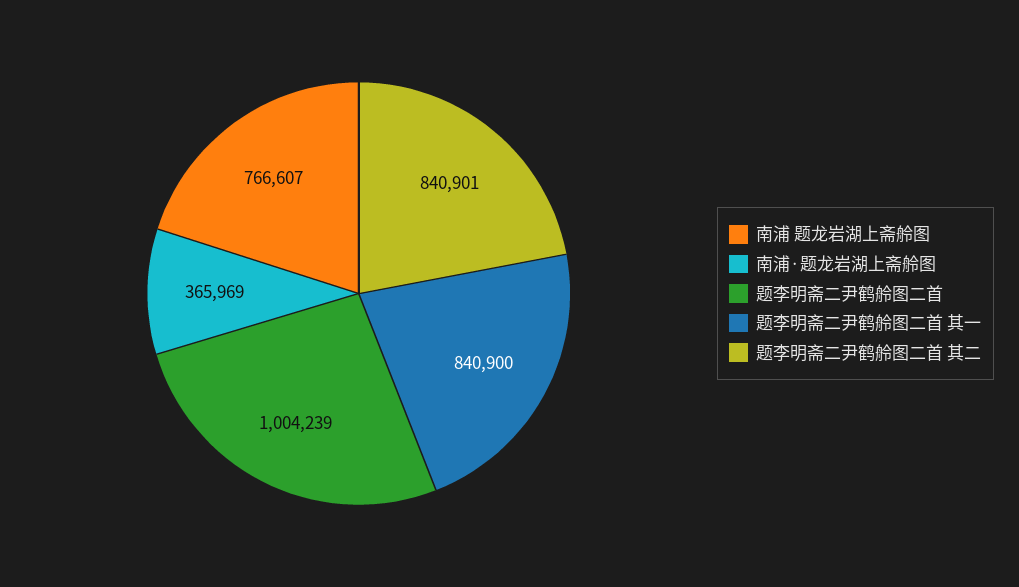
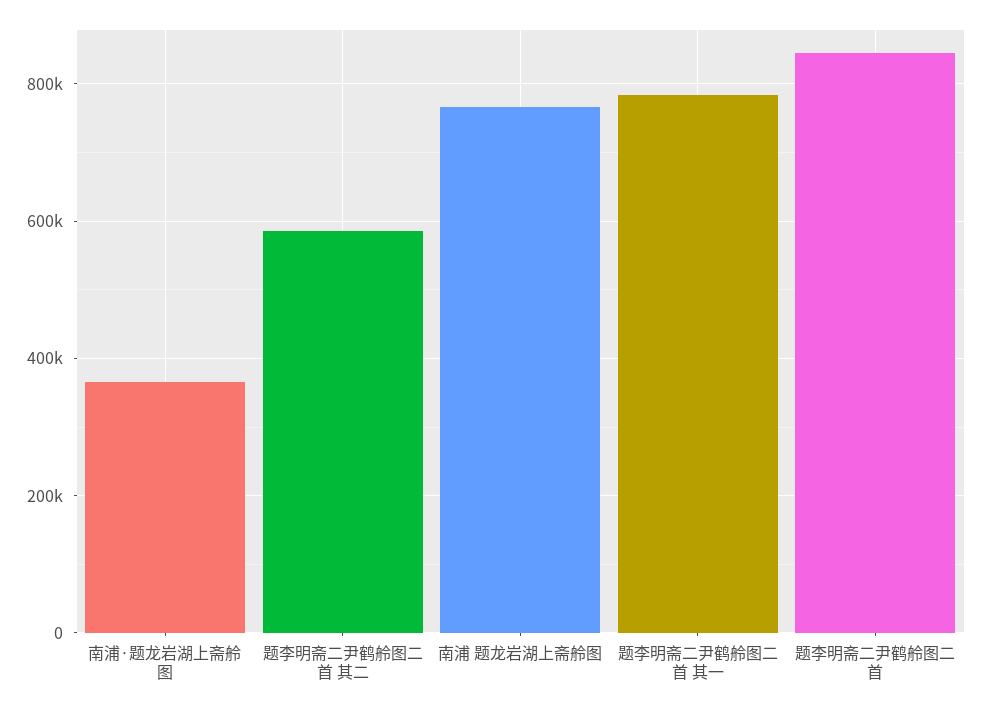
  {
    "南浦 题龙岩湖上斋舲图": 766607,
    "南浦·题龙岩湖上斋舲图": 365969,
-   "题李明斋二尹鹤舲图二首": 1004239,
+   "题李明斋二尹鹤舲图二首": 840000,
-   "题李明斋二尹鹤舲图二首 其一": 840900,
+   "题李明斋二尹鹤舲图二首 其一": 780000,
-   "题李明斋二尹鹤舲图二首 其二": 840901
+   "题李明斋二尹鹤舲图二首 其二": 580000
  }

